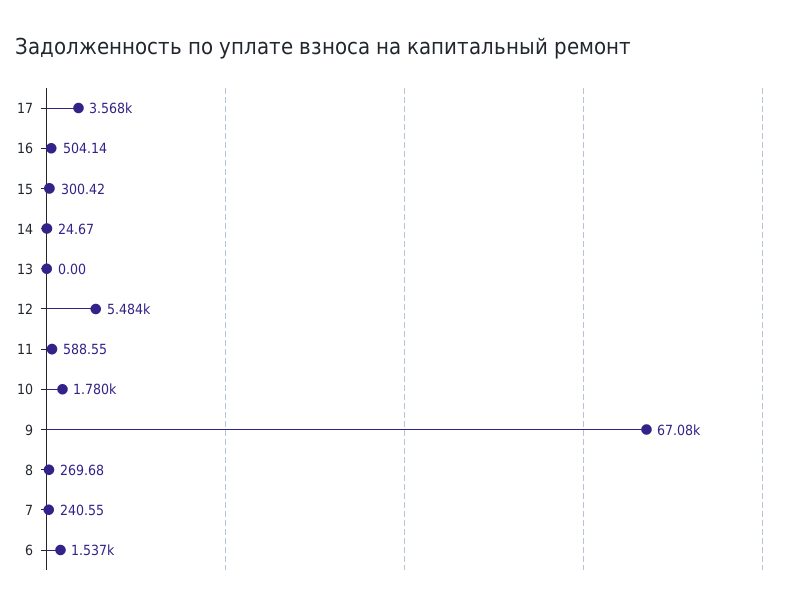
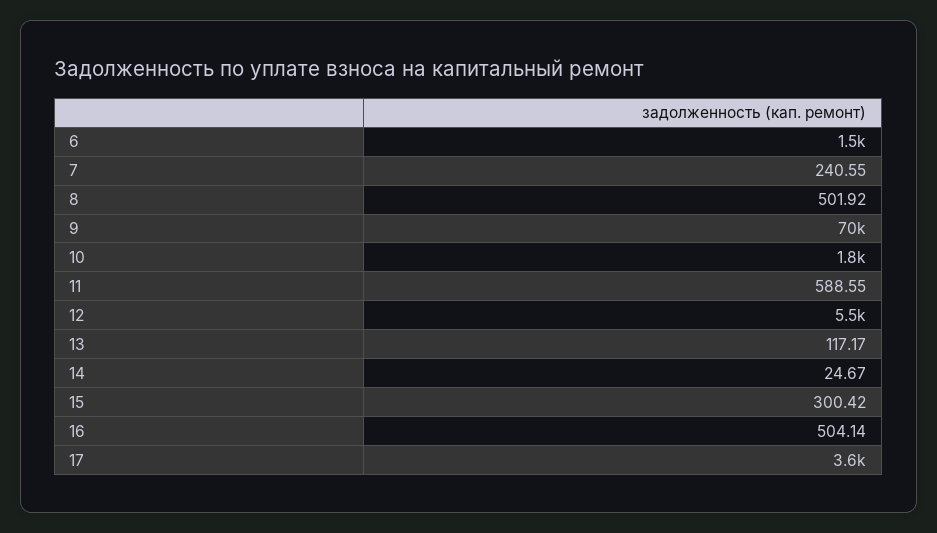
  {
    "17": 3568,
    "16": 504.14,
    "15": 300.42,
    "14": 24.67,
-   "13": 0,
+   "13": 117.17,
    "12": 5484,
    "11": 588.55,
    "10": 1780,
-   "9": 67080,
+   "9": 70000,
-   "8": 269.68,
+   "8": 501.92,
    "7": 240.55,
    "6": 1537
  }

